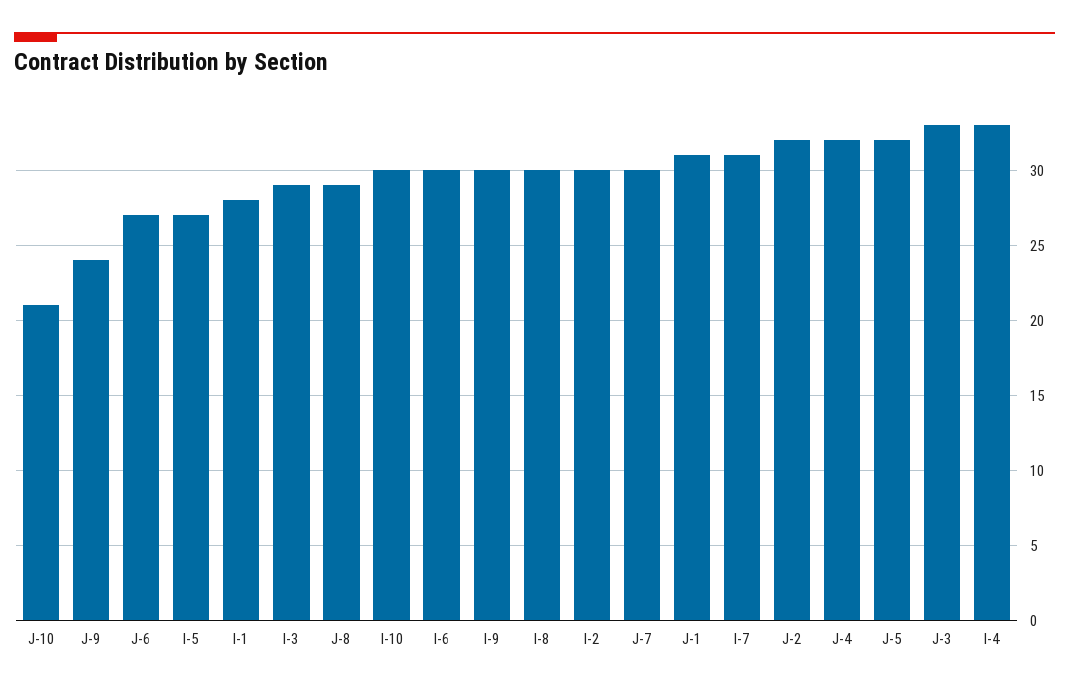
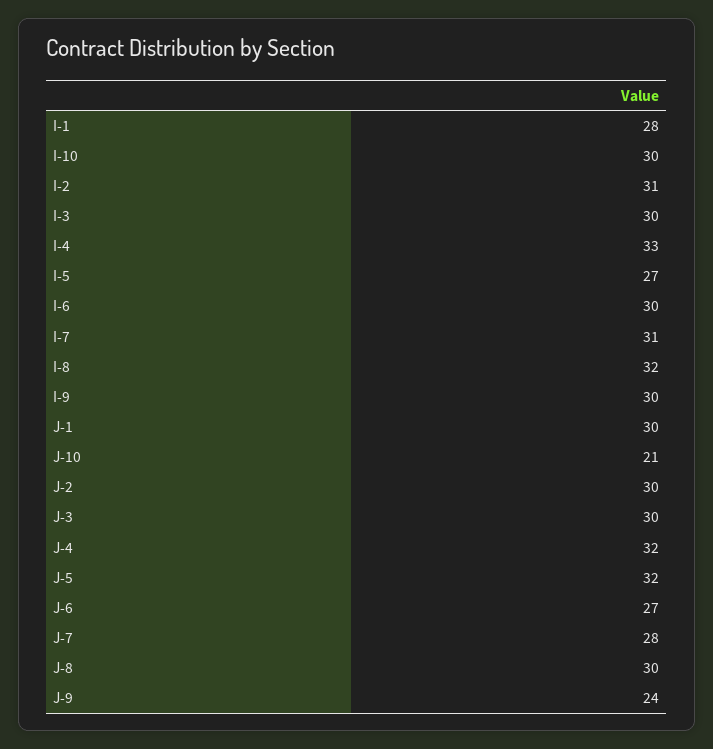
  {
    "J-10": 21,
    "J-9": 24,
    "J-6": 27,
    "I-5": 27,
    "I-1": 28,
-   "I-3": 29,
+   "I-3": 30,
-   "J-8": 29,
+   "J-8": 30,
    "I-10": 30,
    "I-6": 30,
    "I-9": 30,
-   "I-8": 30,
+   "I-8": 32,
-   "I-2": 30,
+   "I-2": 31,
-   "J-7": 30,
+   "J-7": 28,
-   "J-1": 31,
+   "J-1": 30,
    "I-7": 31,
-   "J-2": 32,
+   "J-2": 30,
    "J-4": 32,
    "J-5": 32,
-   "J-3": 33,
+   "J-3": 30,
    "I-4": 33
  }

